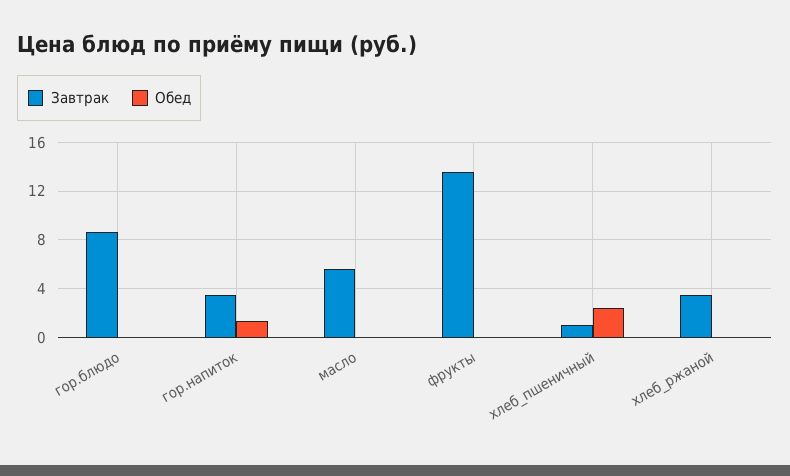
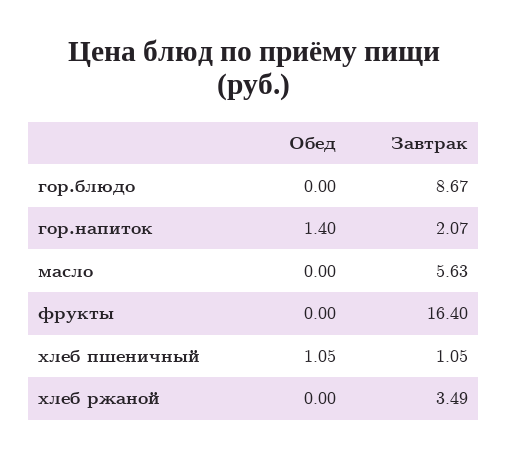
  {
    "Завтрак": {
      "гор.блюдо": 8.67,
-     "гор.напиток": 3.5,
+     "гор.напиток": 2.07,
      "масло": 5.63,
-     "фрукты": 13.5,
+     "фрукты": 16.4,
      "хлеб_пшеничный": 1.05,
      "хлеб_ржаной": 3.49
    },
    "Обед": {
      "гор.блюдо": 0,
      "гор.напиток": 1.4,
      "масло": 0,
      "фрукты": 0,
-     "хлеб_пшеничный": 2.5,
+     "хлеб_пшеничный": 1.05,
      "хлеб_ржаной": 0
    }
  }

